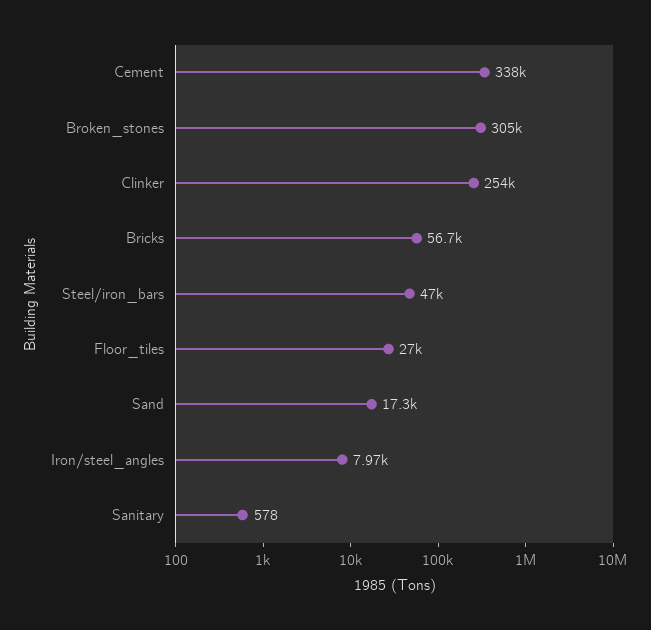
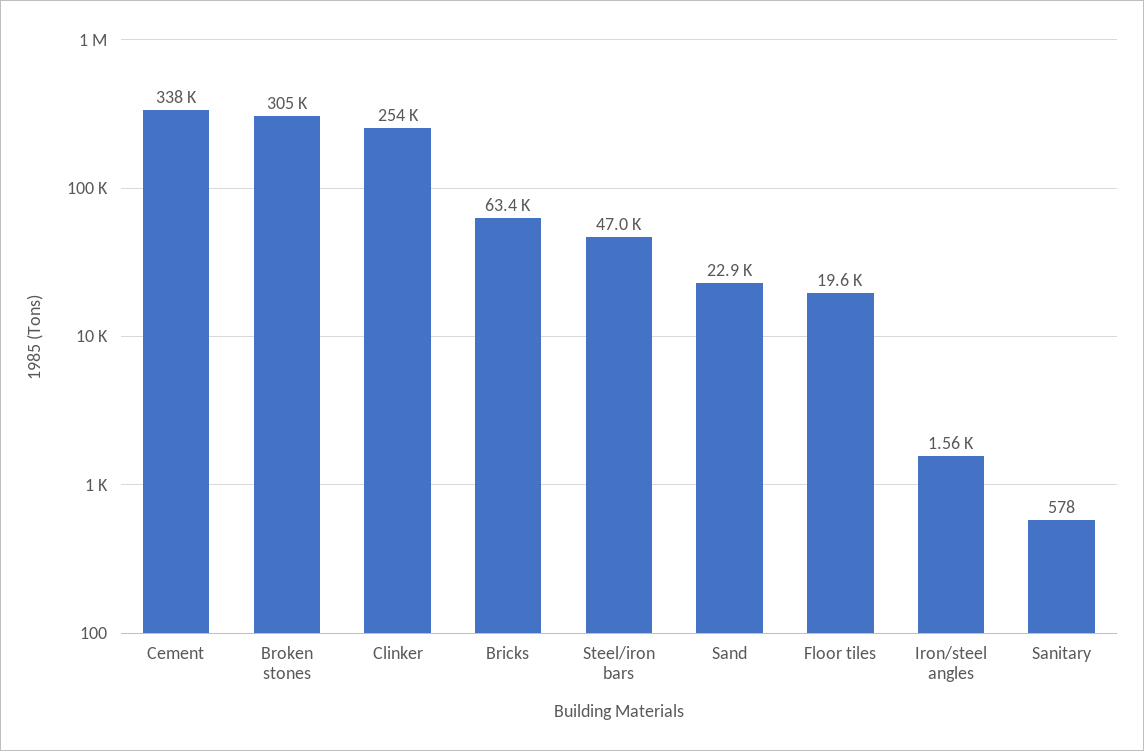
  {
    "Cement": 338000,
    "Broken_stones": 305000,
    "Clinker": 254000,
-   "Bricks": 56700,
+   "Bricks": 63400,
    "Steel/iron_bars": 47000,
-   "Floor_tiles": 27000,
+   "Floor_tiles": 19600,
-   "Sand": 17300,
+   "Sand": 22900,
-   "Iron/steel_angles": 7970,
+   "Iron/steel_angles": 1560,
    "Sanitary": 578
  }

